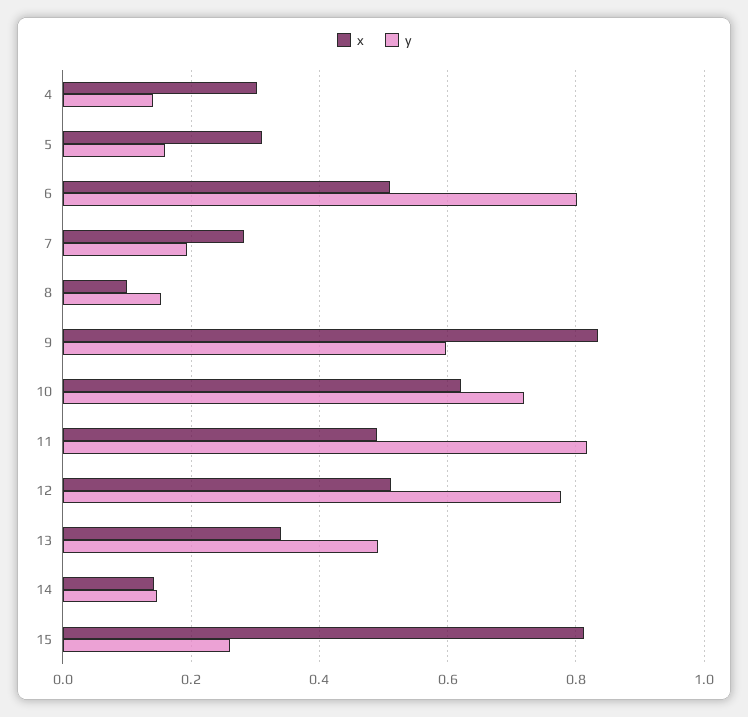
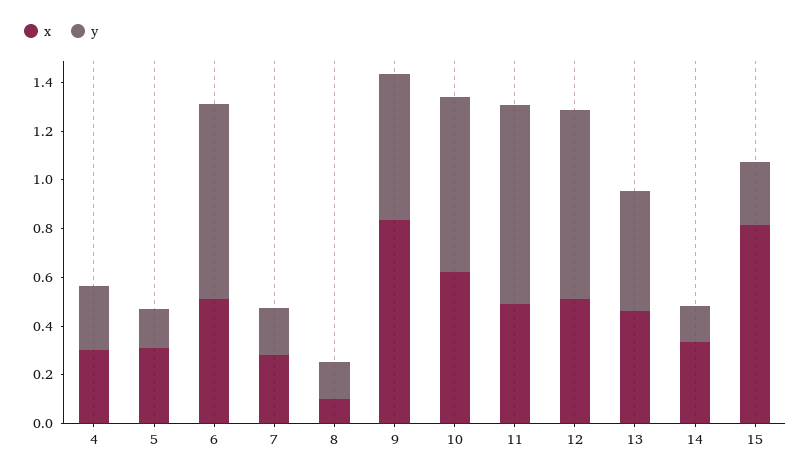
  {
    "x": {
      "4": 0.3,
      "5": 0.32,
      "6": 0.52,
      "7": 0.28,
      "8": 0.1,
      "9": 0.84,
      "10": 0.62,
      "11": 0.5,
      "12": 0.52,
-     "13": 0.34,
+     "13": 0.45,
-     "14": 0.14,
+     "14": 0.35,
      "15": 0.82
    },
    "y": {
-     "4": 0.14,
+     "4": 0.25,
      "5": 0.16,
      "6": 0.8,
      "7": 0.2,
      "8": 0.16,
      "9": 0.6,
      "10": 0.72,
      "11": 0.82,
      "12": 0.78,
      "13": 0.5,
      "14": 0.14,
      "15": 0.26
    }
  }

